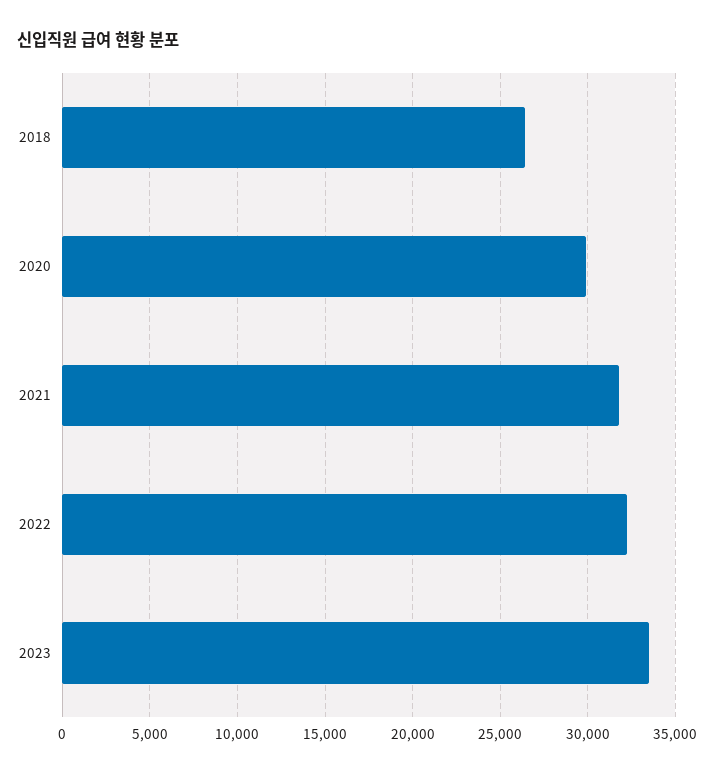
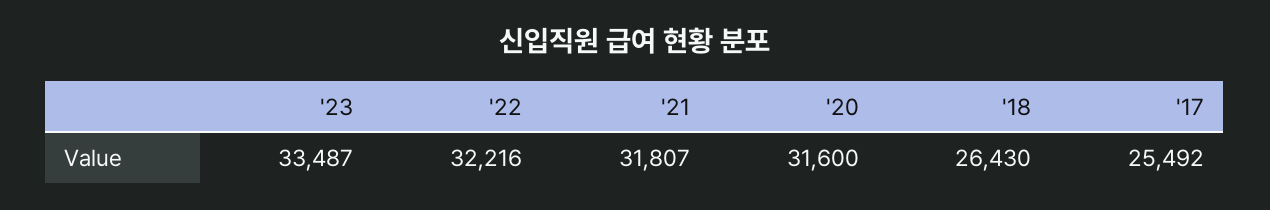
  {
    "2018": 26430,
-   "2020": 30000,
+   "2020": 31600,
    "2021": 31807,
    "2022": 32216,
-   "2023": 33487
+   "2023": 33487,
+   "'17": 25492
  }

